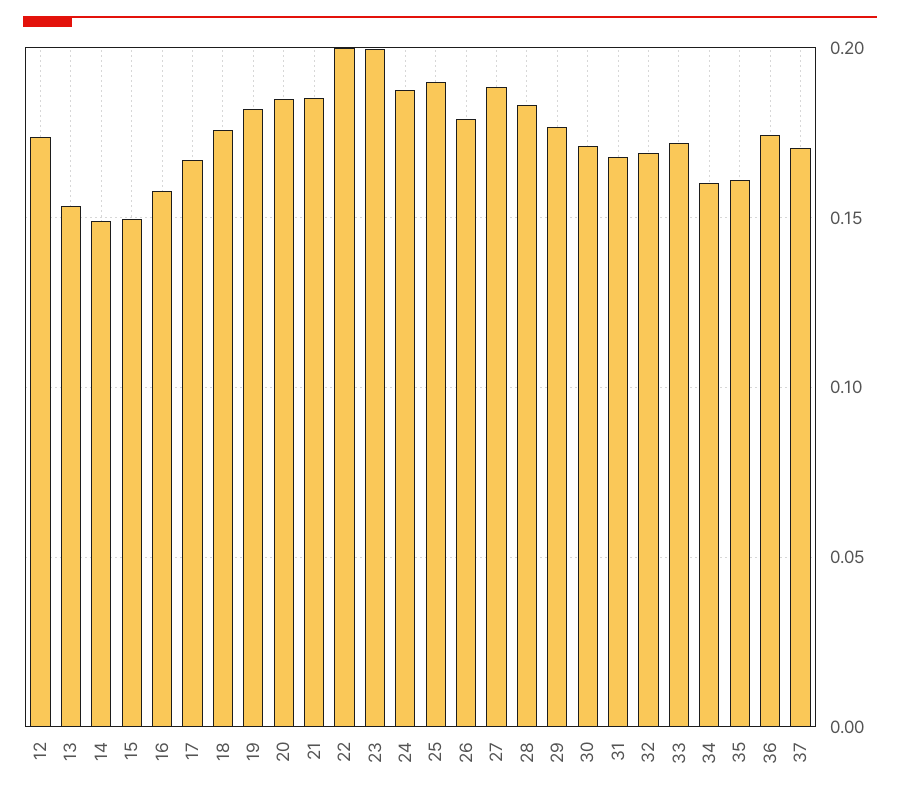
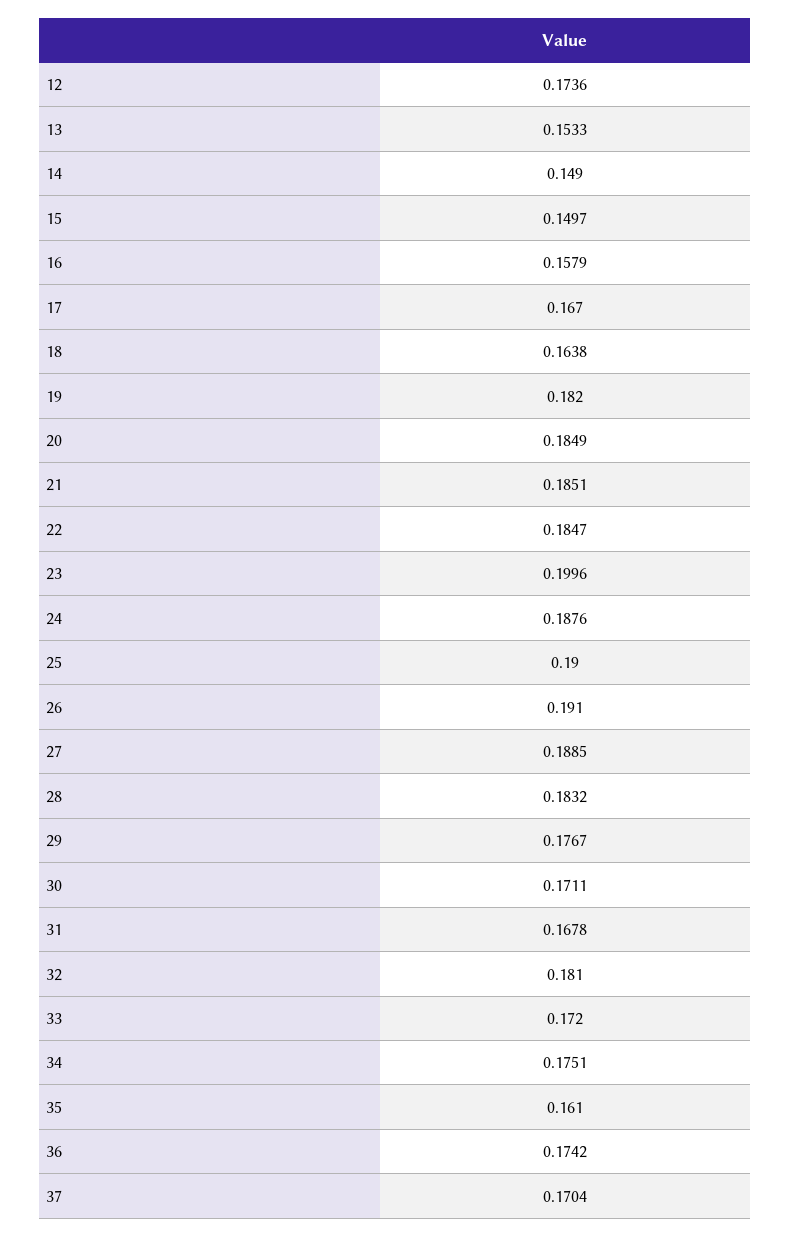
  {
    "12": 0.1736,
    "13": 0.1533,
    "14": 0.149,
    "15": 0.1497,
    "16": 0.1579,
    "17": 0.167,
-   "18": 0.175,
+   "18": 0.1638,
    "19": 0.182,
    "20": 0.1849,
    "21": 0.1851,
-   "22": 0.2,
+   "22": 0.1847,
    "23": 0.1996,
    "24": 0.1876,
    "25": 0.19,
-   "26": 0.18,
+   "26": 0.191,
    "27": 0.1885,
    "28": 0.1832,
    "29": 0.1767,
    "30": 0.1711,
    "31": 0.1678,
-   "32": 0.17,
+   "32": 0.181,
    "33": 0.172,
-   "34": 0.16,
+   "34": 0.1751,
    "35": 0.161,
    "36": 0.1742,
    "37": 0.1704
  }

